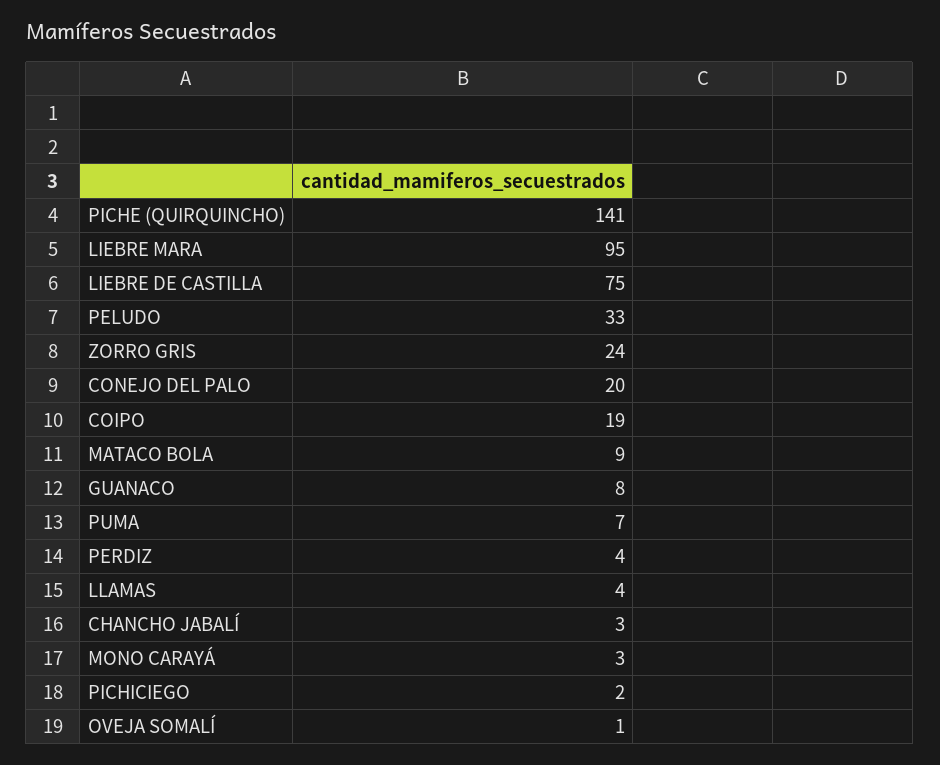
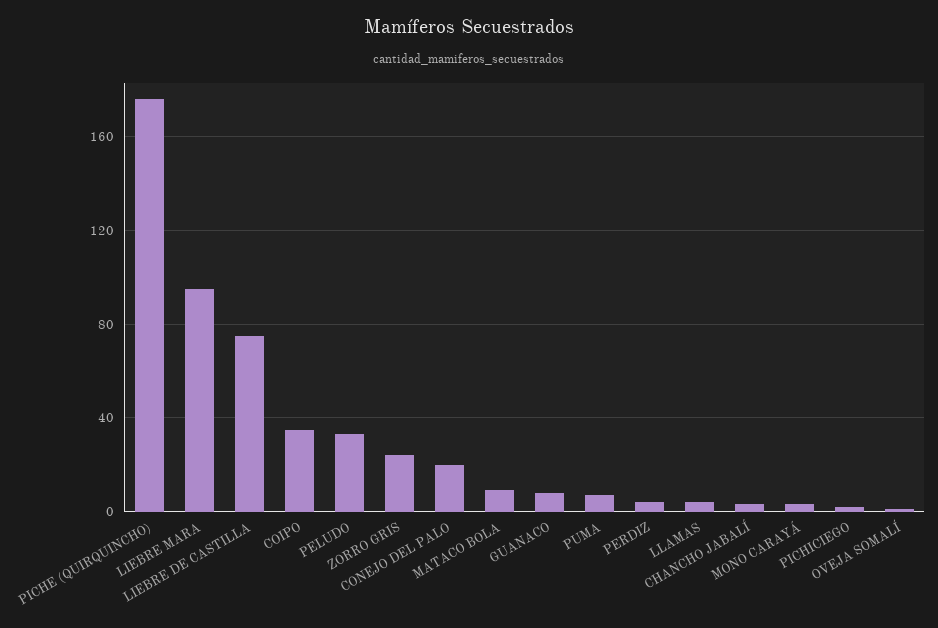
  {
-   "PICHE (QUIRQUINCHO)": 141,
+   "PICHE (QUIRQUINCHO)": 175,
    "LIEBRE MARA": 95,
    "LIEBRE DE CASTILLA": 75,
    "PELUDO": 33,
    "ZORRO GRIS": 24,
    "CONEJO DEL PALO": 20,
-   "COIPO": 19,
+   "COIPO": 35,
    "MATACO BOLA": 9,
    "GUANACO": 8,
    "PUMA": 7,
    "PERDIZ": 4,
    "LLAMAS": 4,
    "CHANCHO JABALÍ": 3,
    "MONO CARAYÁ": 3,
    "PICHICIEGO": 2,
    "OVEJA SOMALÍ": 1
  }

